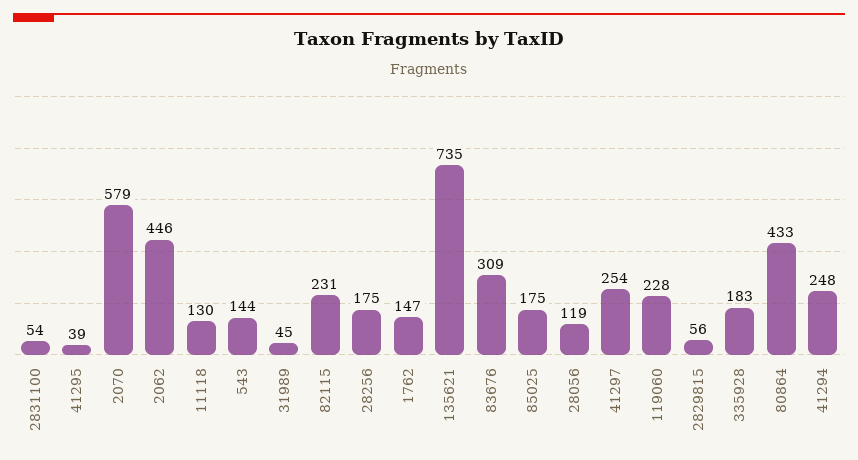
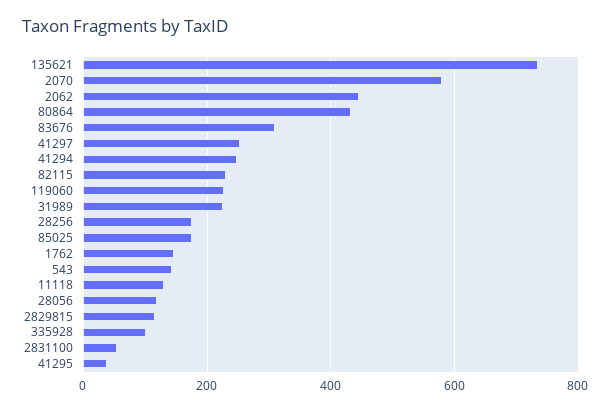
  {
    "2831100": 54,
    "41295": 39,
    "2070": 579,
    "2062": 446,
    "11118": 130,
    "543": 144,
-   "31989": 45,
+   "31989": 220,
    "82115": 231,
    "28256": 175,
    "1762": 147,
    "135621": 735,
    "83676": 309,
    "85025": 175,
    "28056": 119,
    "41297": 254,
    "119060": 228,
-   "2829815": 56,
+   "2829815": 120,
-   "335928": 183,
+   "335928": 100,
    "80864": 433,
    "41294": 248
  }

